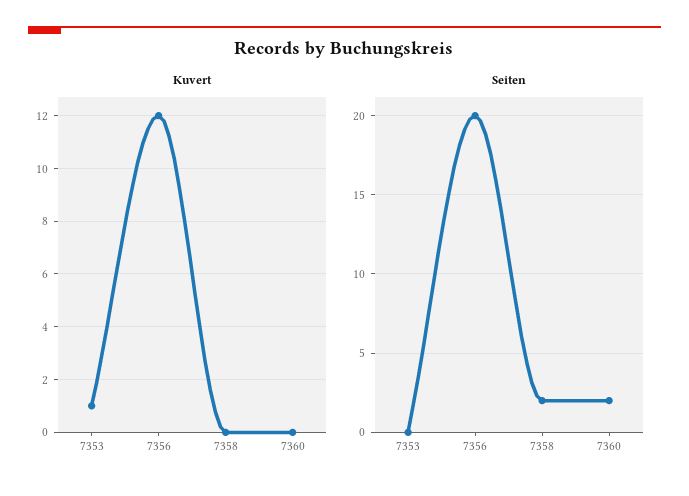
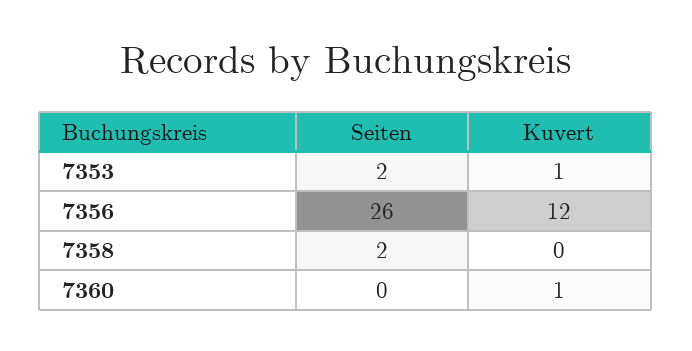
  {
    "Kuvert": {
      "7353": 1,
      "7356": 12,
      "7358": 0,
-     "7360": 0
+     "7360": 1
    },
    "Seiten": {
-     "7353": 0,
+     "7353": 2,
-     "7356": 20,
+     "7356": 26,
      "7358": 2,
-     "7360": 2
+     "7360": 0
    }
  }

